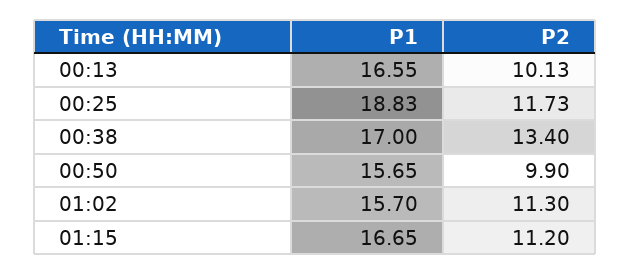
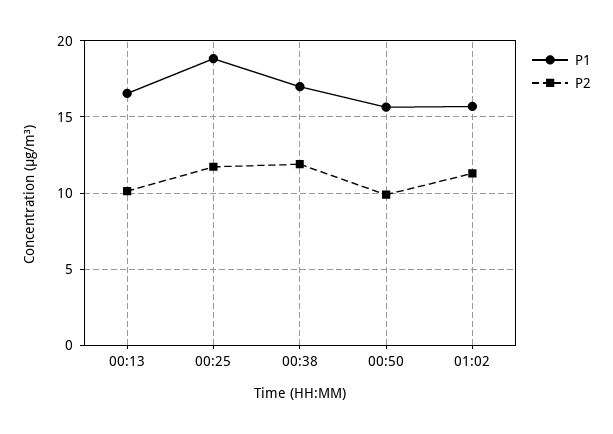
  {
    "P1": {
      "00:13": 16.55,
      "00:25": 18.83,
      "00:38": 17,
      "00:50": 15.65,
-     "01:02": 15.7,
+     "01:02": 15.7
-     "01:15": 16.65
    },
    "P2": {
      "00:13": 10.13,
      "00:25": 11.73,
-     "00:38": 13.4,
+     "00:38": 12,
      "00:50": 9.9,
-     "01:02": 11.3,
+     "01:02": 11.3
-     "01:15": 11.2
    }
  }

